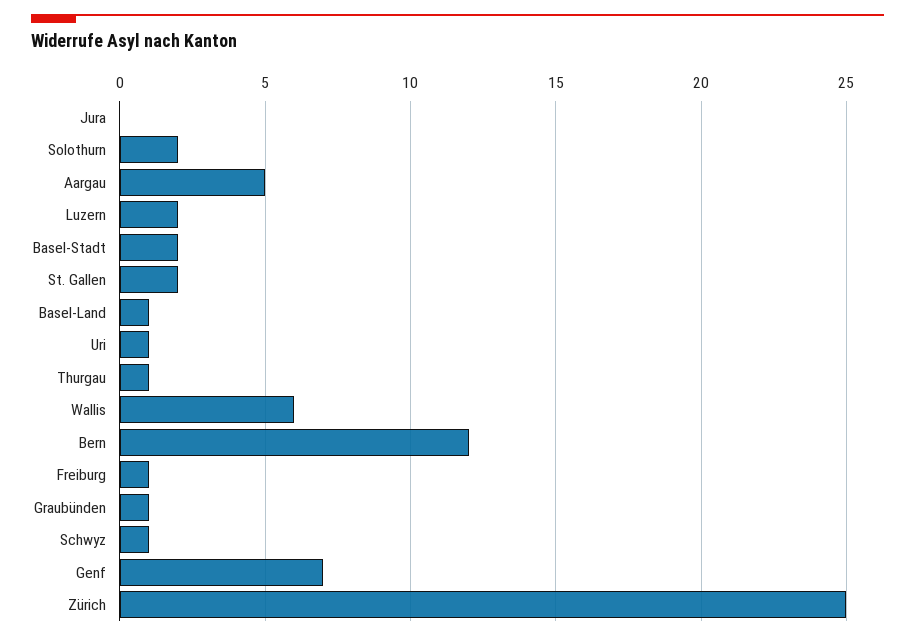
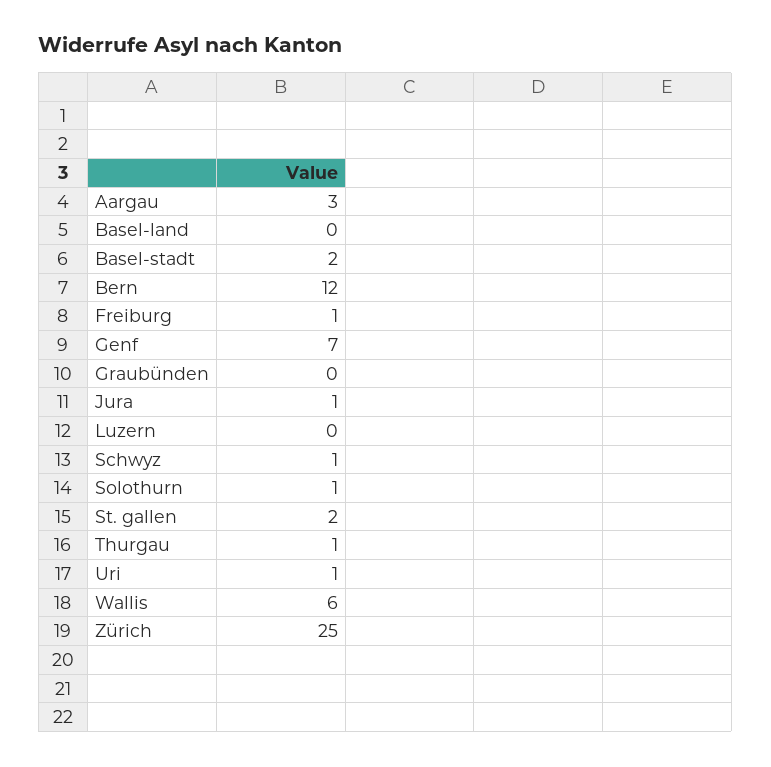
  {
-   "Jura": 0,
+   "Jura": 1,
-   "Solothurn": 2,
+   "Solothurn": 1,
-   "Aargau": 5,
+   "Aargau": 3,
-   "Luzern": 2,
+   "Luzern": 0,
    "Basel-Stadt": 2,
    "St. Gallen": 2,
-   "Basel-Land": 1,
+   "Basel-Land": 0,
    "Uri": 1,
    "Thurgau": 1,
    "Wallis": 6,
    "Bern": 12,
    "Freiburg": 1,
-   "Graubünden": 1,
+   "Graubünden": 0,
    "Schwyz": 1,
    "Genf": 7,
    "Zürich": 25
  }

